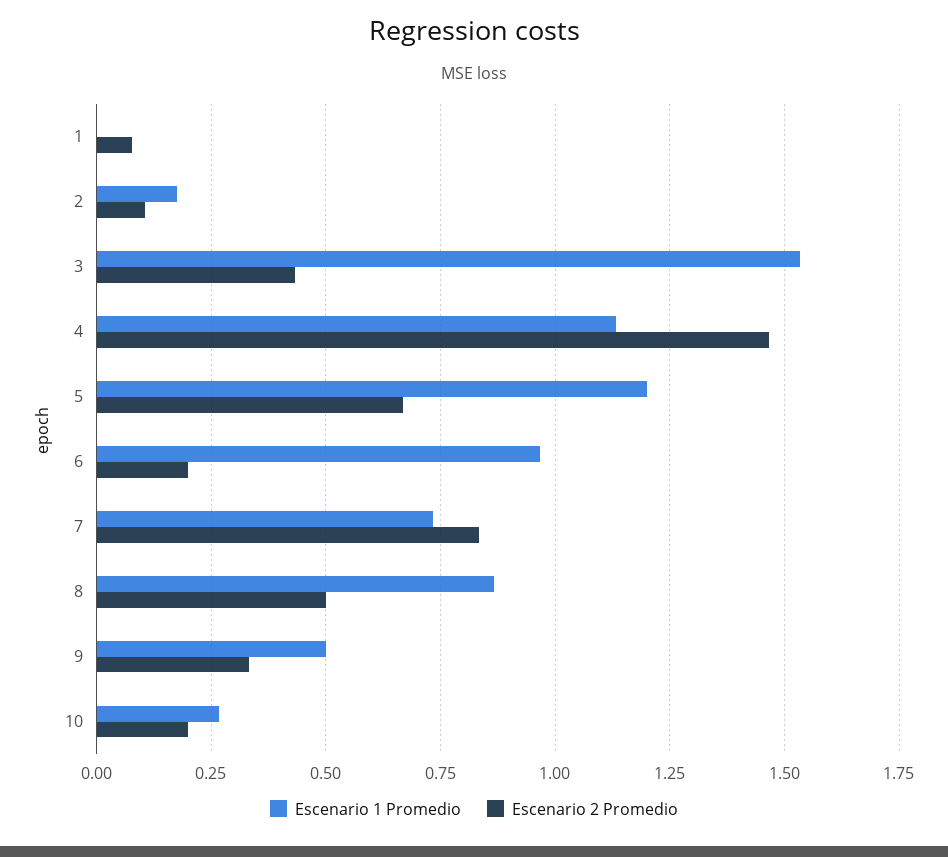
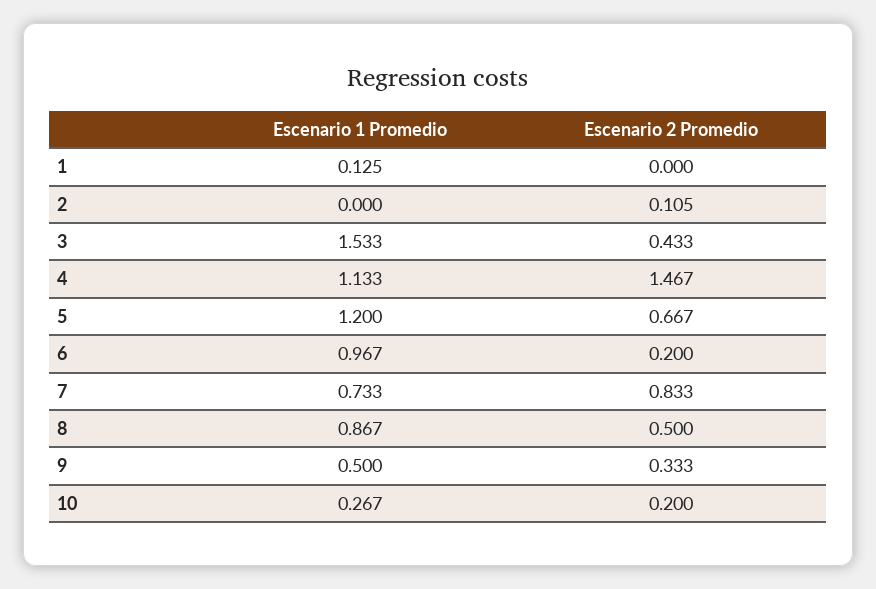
  {
    "Escenario 1 Promedio": {
-     "1": 0,
+     "1": 0.125,
-     "2": 0.175,
+     "2": 0,
      "3": 1.533,
      "4": 1.133,
      "5": 1.2,
      "6": 0.967,
      "7": 0.733,
      "8": 0.867,
      "9": 0.5,
      "10": 0.267
    },
    "Escenario 2 Promedio": {
-     "1": 0.075,
+     "1": 0,
      "2": 0.105,
      "3": 0.433,
      "4": 1.467,
      "5": 0.667,
      "6": 0.2,
      "7": 0.833,
      "8": 0.5,
      "9": 0.333,
      "10": 0.2
    }
  }

